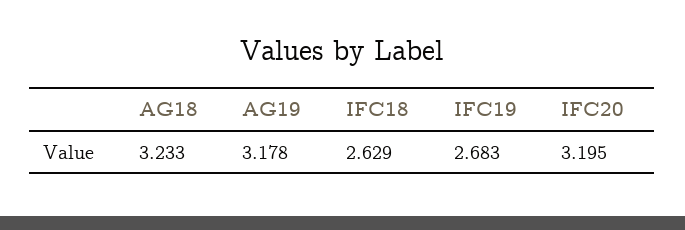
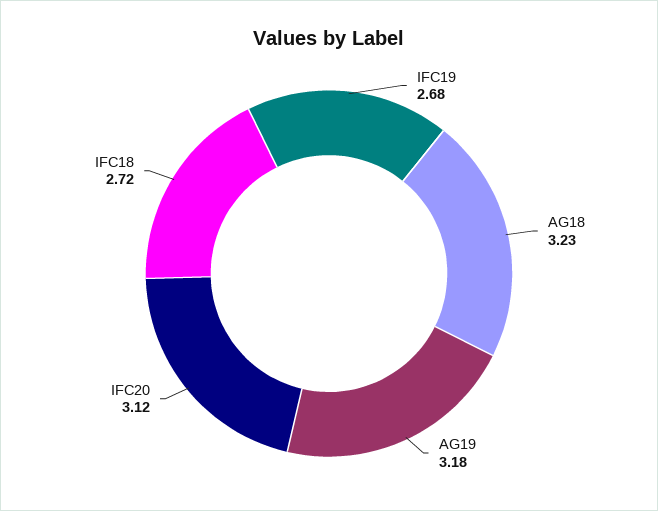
  {
    "AG18": 3.233,
    "AG19": 3.178,
-   "IFC18": 2.629,
+   "IFC18": 2.72,
    "IFC19": 2.683,
-   "IFC20": 3.195
+   "IFC20": 3.12
  }

